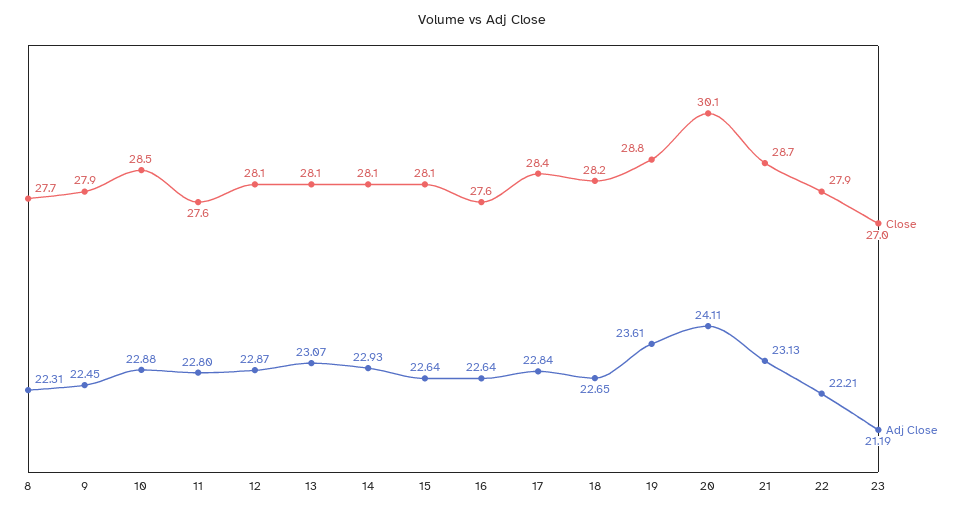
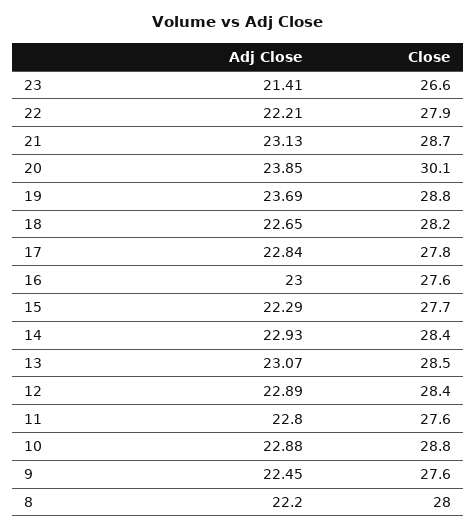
  {
    "Close": {
-     "8": 27.7,
+     "8": 28,
-     "9": 27.9,
+     "9": 27.6,
-     "10": 28.5,
+     "10": 28.8,
      "11": 27.6,
-     "12": 28.1,
+     "12": 28.4,
-     "13": 28.1,
+     "13": 28.5,
-     "14": 28.1,
+     "14": 28.4,
-     "15": 28.1,
+     "15": 27.7,
      "16": 27.6,
-     "17": 28.4,
+     "17": 27.8,
      "18": 28.2,
      "19": 28.8,
      "20": 30.1,
      "21": 28.7,
      "22": 27.9,
-     "23": 27
+     "23": 26.6
    },
    "Adj Close": {
-     "8": 22.31,
+     "8": 22.2,
      "9": 22.45,
      "10": 22.88,
      "11": 22.8,
-     "12": 22.87,
+     "12": 22.89,
      "13": 23.07,
      "14": 22.93,
-     "15": 22.64,
+     "15": 22.29,
-     "16": 22.64,
+     "16": 23,
      "17": 22.84,
      "18": 22.65,
-     "19": 23.61,
+     "19": 23.69,
-     "20": 24.11,
+     "20": 23.85,
      "21": 23.13,
      "22": 22.21,
-     "23": 21.19
+     "23": 21.41
    }
  }

